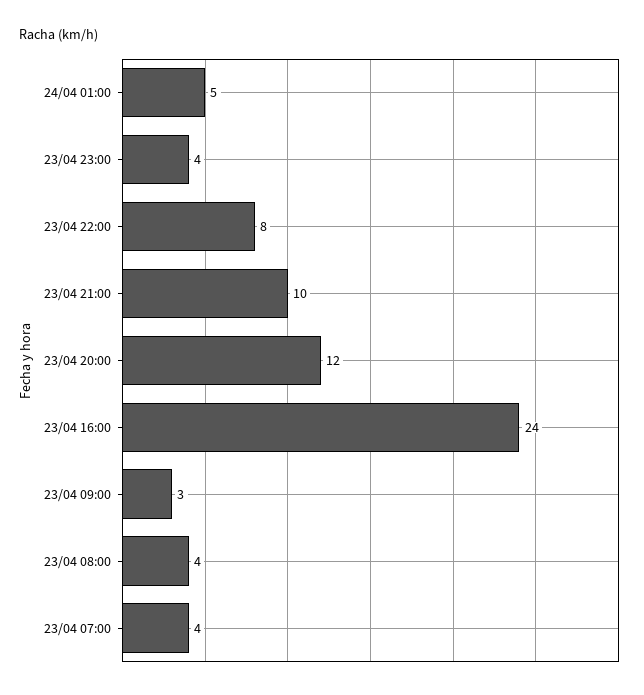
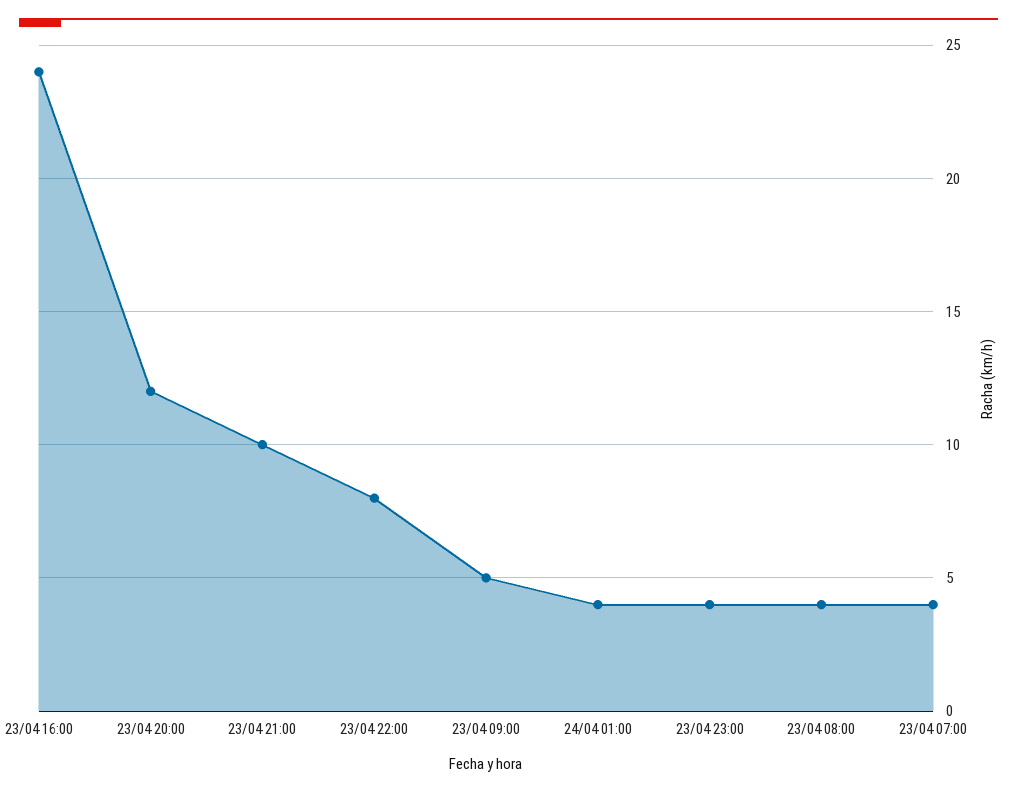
  {
-   "24/04 01:00": 5,
+   "24/04 01:00": 4,
    "23/04 23:00": 4,
    "23/04 22:00": 8,
    "23/04 21:00": 10,
    "23/04 20:00": 12,
    "23/04 16:00": 24,
-   "23/04 09:00": 3,
+   "23/04 09:00": 5,
    "23/04 08:00": 4,
    "23/04 07:00": 4
  }

